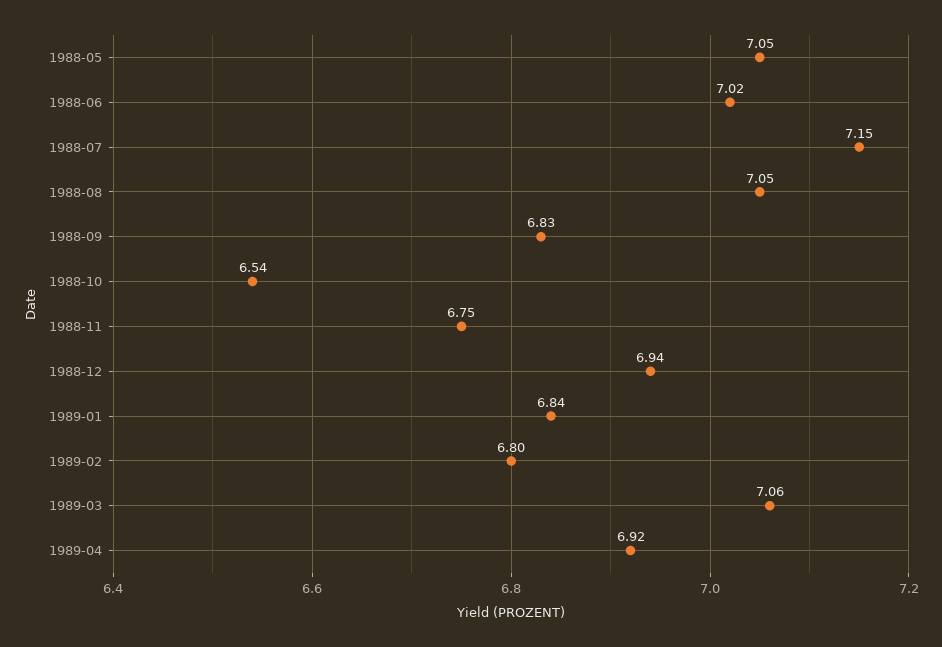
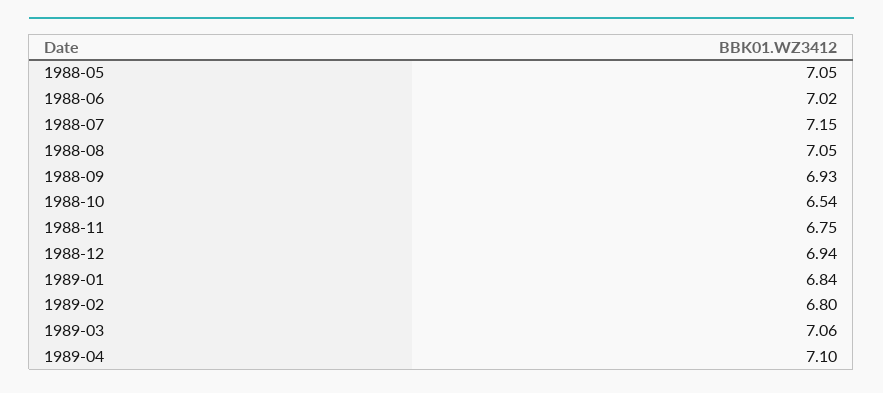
  {
    "1988-05": 7.05,
    "1988-06": 7.02,
    "1988-07": 7.15,
    "1988-08": 7.05,
-   "1988-09": 6.83,
+   "1988-09": 6.93,
    "1988-10": 6.54,
    "1988-11": 6.75,
    "1988-12": 6.94,
    "1989-01": 6.84,
    "1989-02": 6.8,
    "1989-03": 7.06,
-   "1989-04": 6.92
+   "1989-04": 7.1
  }

